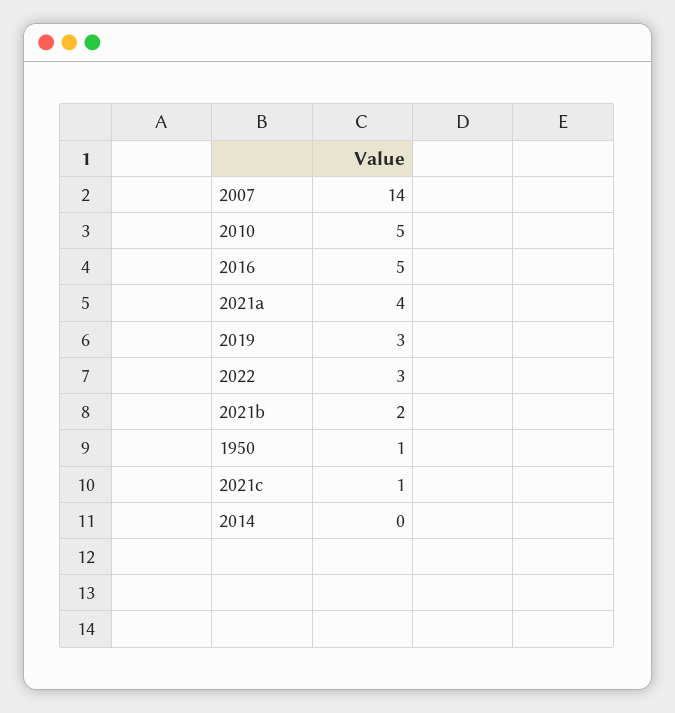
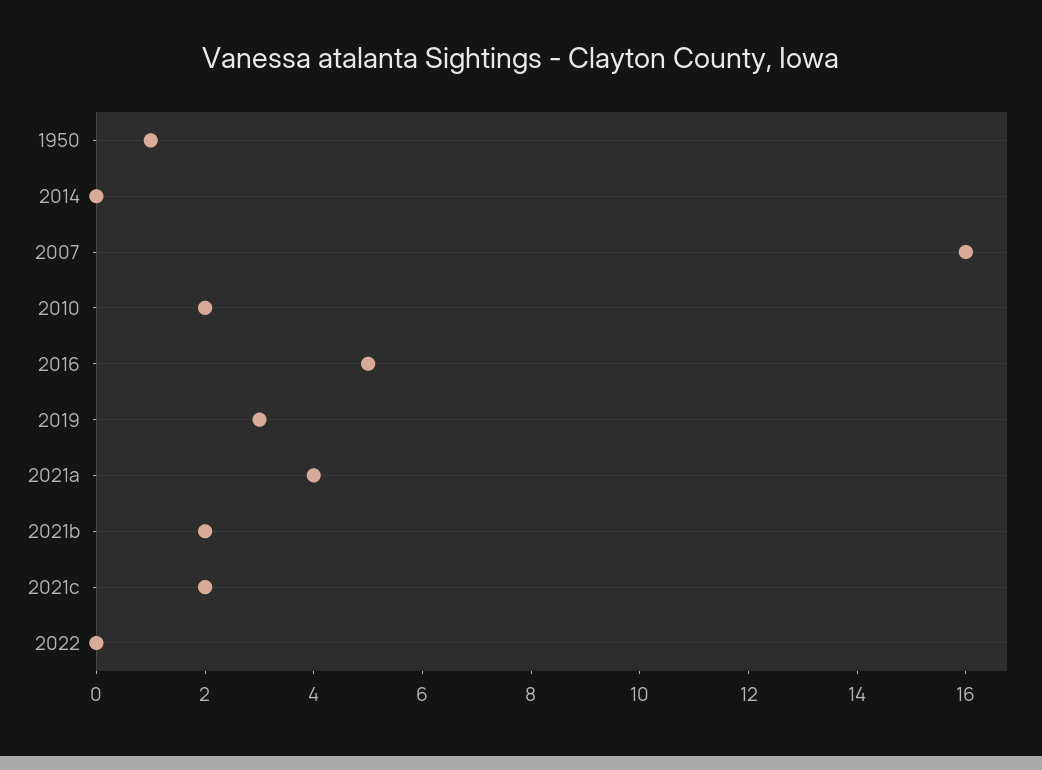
  {
-   "2007": 14,
+   "2007": 16,
-   "2010": 5,
+   "2010": 2,
    "2016": 5,
    "2021a": 4,
    "2019": 3,
-   "2022": 3,
+   "2022": 0,
    "2021b": 2,
    "1950": 1,
-   "2021c": 1,
+   "2021c": 2,
    "2014": 0
  }

